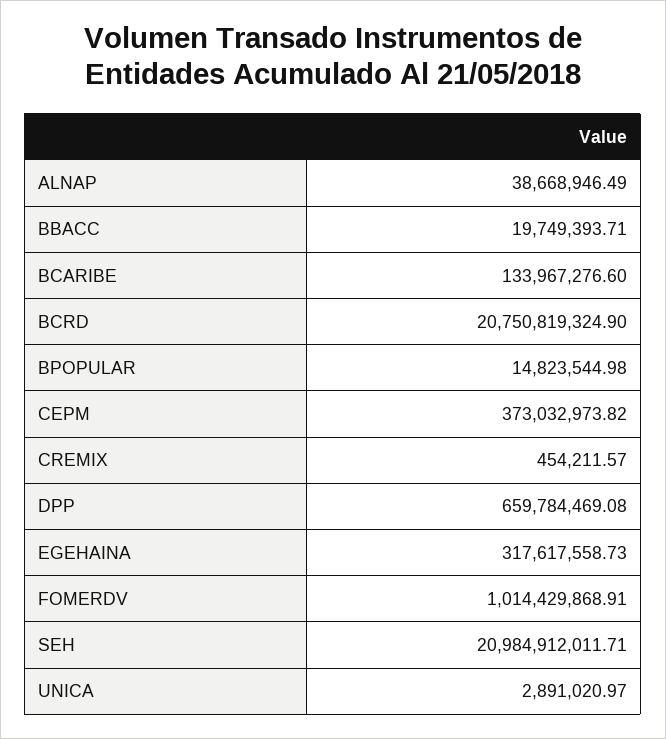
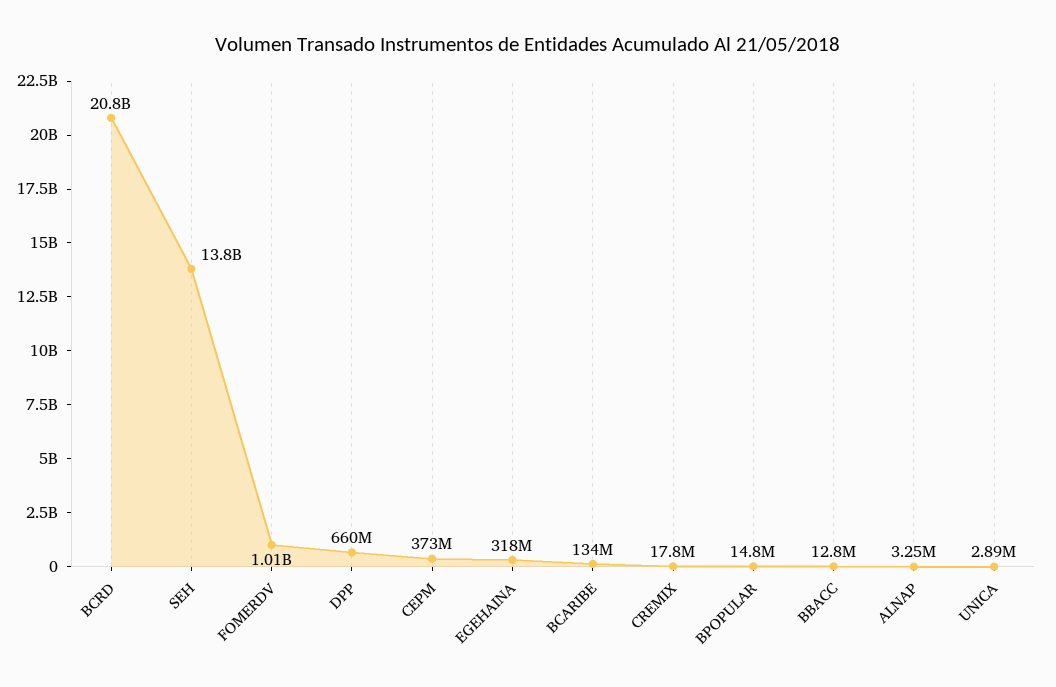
  {
-   "ALNAP": 38668946.49,
+   "ALNAP": 3250000,
-   "BBACC": 19749393.71,
+   "BBACC": 12800000,
    "BCARIBE": 133967276.6,
    "BCRD": 20750819324.9,
    "BPOPULAR": 14823544.98,
    "CEPM": 373032973.82,
-   "CREMIX": 454211.57,
+   "CREMIX": 17800000,
    "DPP": 659784469.08,
    "EGEHAINA": 317617558.73,
    "FOMERDV": 1014429868.91,
-   "SEH": 20984912011.71,
+   "SEH": 13800000000,
    "UNICA": 2891020.97
  }

